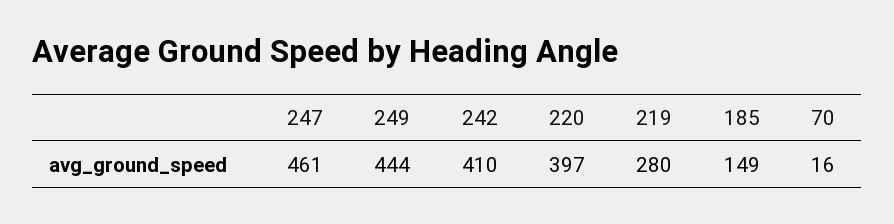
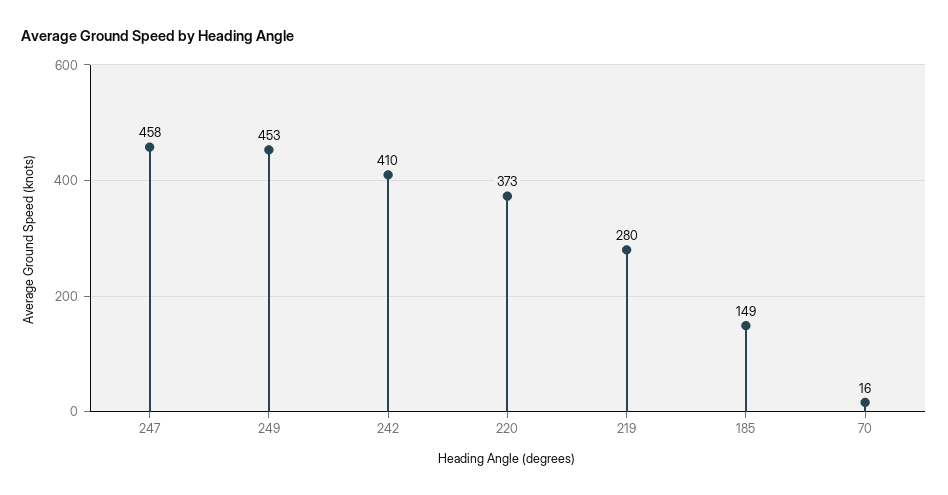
  {
-   "247": 461,
+   "247": 458,
-   "249": 444,
+   "249": 453,
    "242": 410,
-   "220": 397,
+   "220": 373,
    "219": 280,
    "185": 149,
    "70": 16
  }

